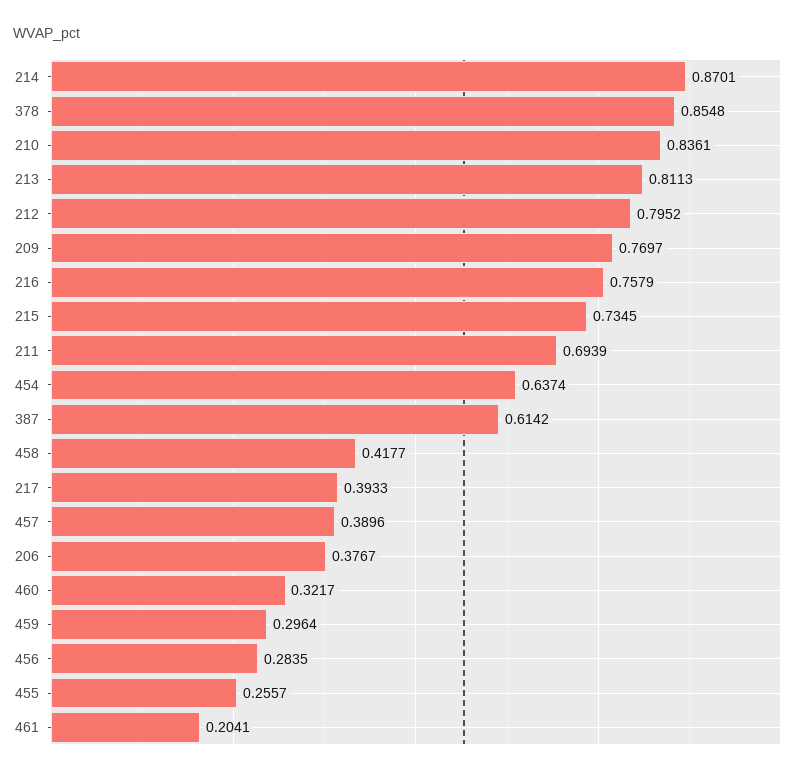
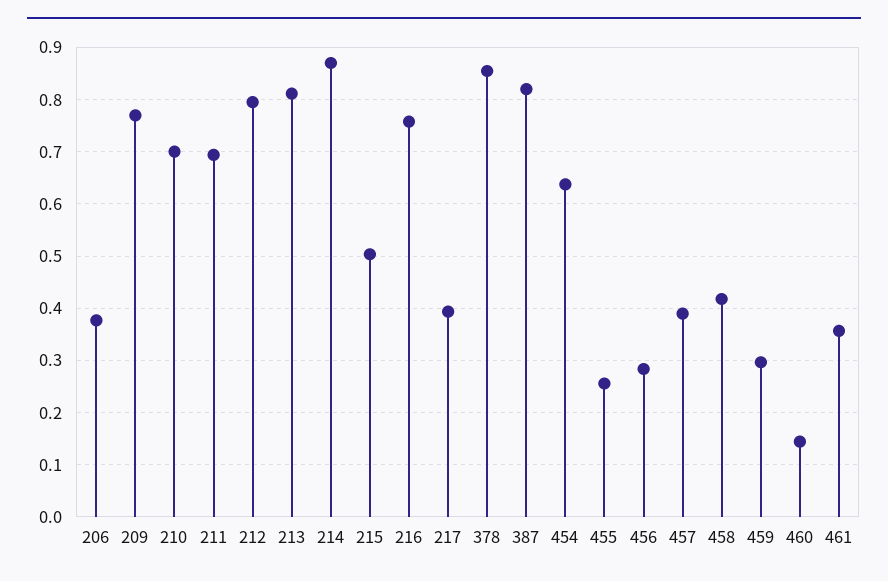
  {
    "214": 0.8701,
    "378": 0.8548,
-   "210": 0.8361,
+   "210": 0.7,
    "213": 0.8113,
    "212": 0.7952,
    "209": 0.7697,
    "216": 0.7579,
-   "215": 0.7345,
+   "215": 0.5,
    "211": 0.6939,
    "454": 0.6374,
-   "387": 0.6142,
+   "387": 0.82,
    "458": 0.4177,
    "217": 0.3933,
    "457": 0.3896,
    "206": 0.3767,
-   "460": 0.3217,
+   "460": 0.14,
    "459": 0.2964,
    "456": 0.2835,
    "455": 0.2557,
-   "461": 0.2041
+   "461": 0.36
  }

